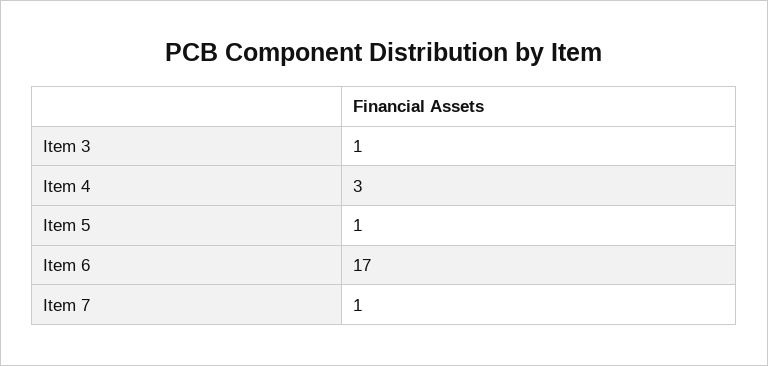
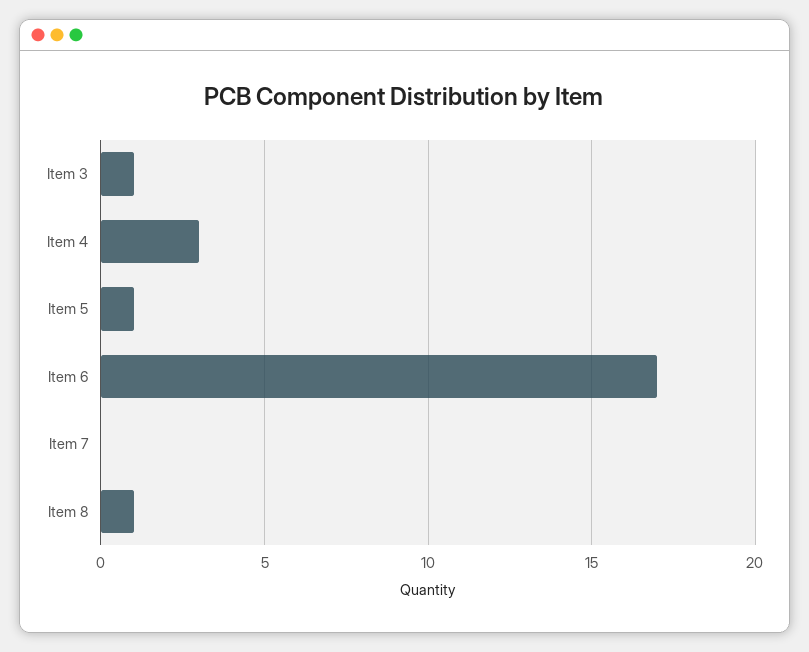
  {
    "Item 3": 1,
    "Item 4": 3,
    "Item 5": 1,
    "Item 6": 17,
-   "Item 7": 1
+   "Item 7": 0,
+   "Item 8": 1
  }

